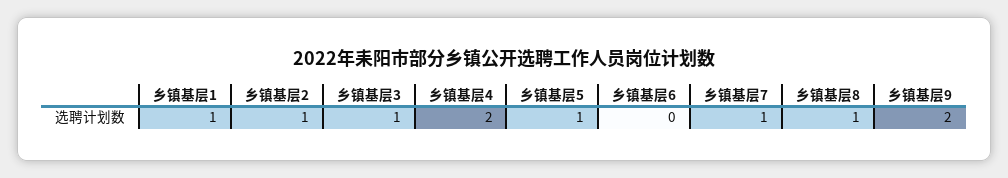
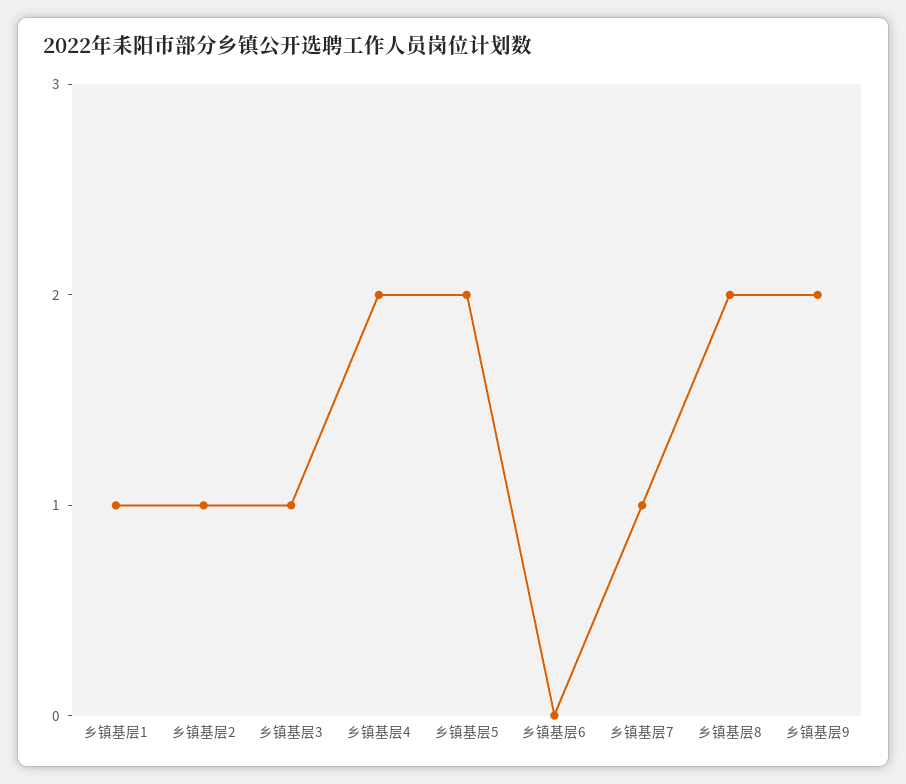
  {
    "乡镇基层1": 1,
    "乡镇基层2": 1,
    "乡镇基层3": 1,
    "乡镇基层4": 2,
-   "乡镇基层5": 1,
+   "乡镇基层5": 2,
    "乡镇基层6": 0,
    "乡镇基层7": 1,
-   "乡镇基层8": 1,
+   "乡镇基层8": 2,
    "乡镇基层9": 2
  }

